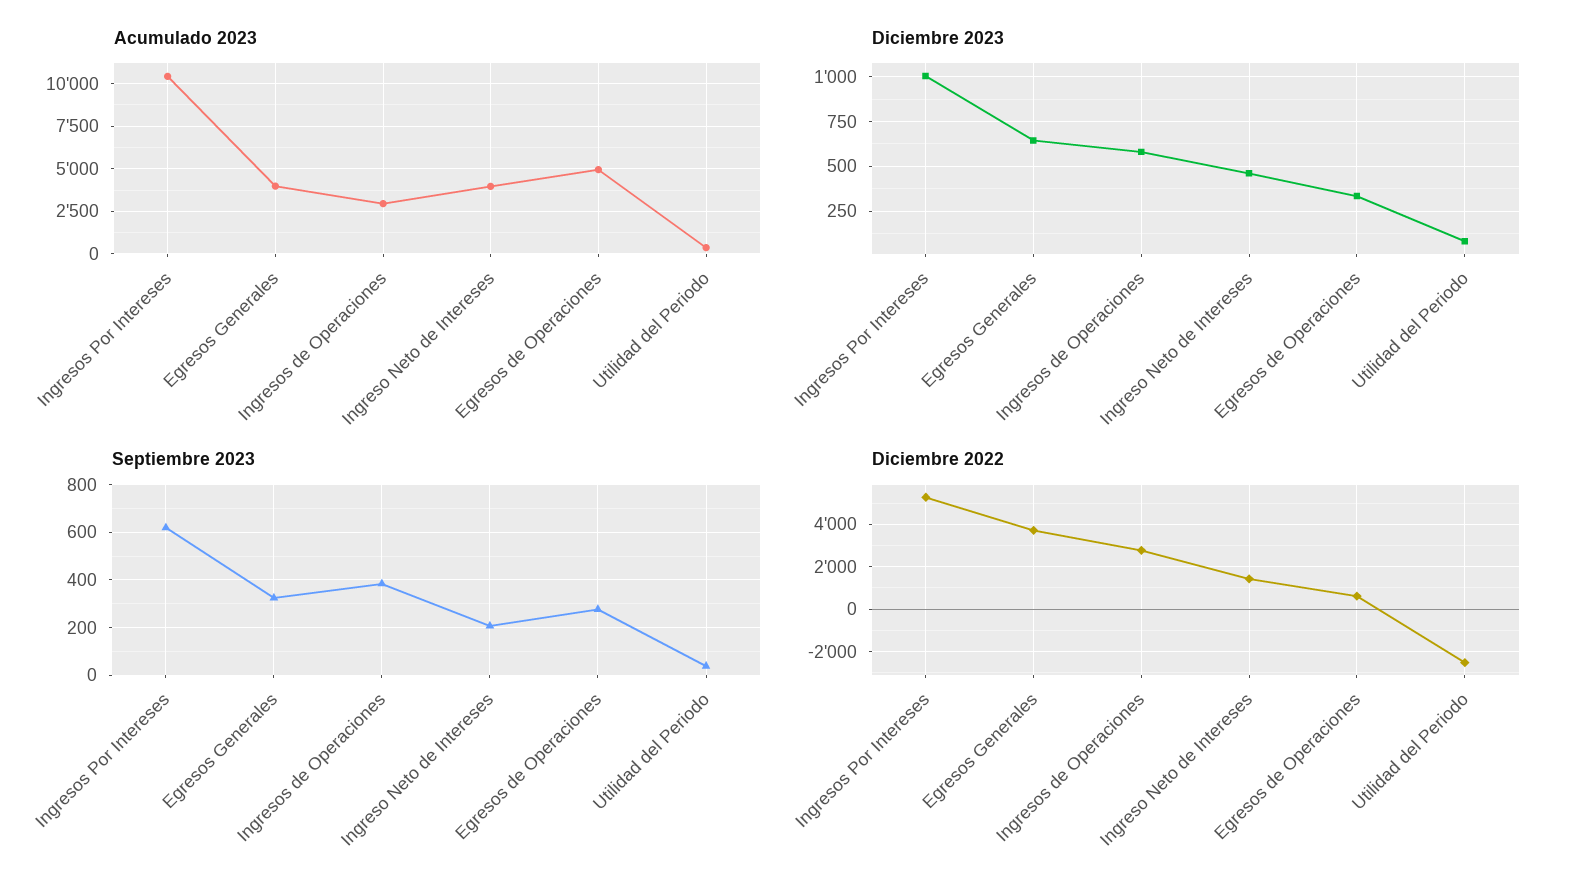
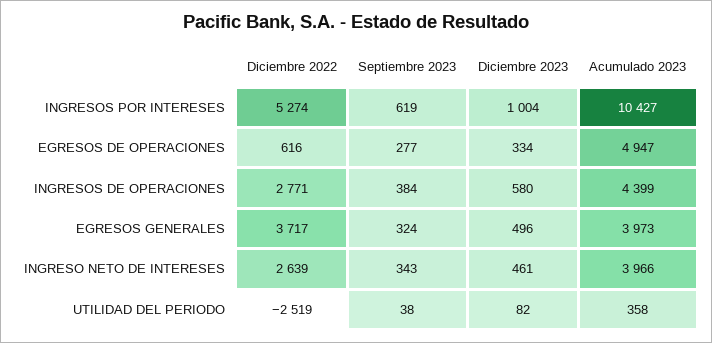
  {
    "Acumulado 2023": {
      "Ingresos Por Intereses": 10427,
      "Egresos Generales": 3973,
-     "Ingresos de Operaciones": 3000,
+     "Ingresos de Operaciones": 4399,
      "Ingreso Neto de Intereses": 3966,
      "Egresos de Operaciones": 4947,
      "Utilidad del Periodo": 358
    },
    "Diciembre 2023": {
      "Ingresos Por Intereses": 1004,
-     "Egresos Generales": 650,
+     "Egresos Generales": 496,
      "Ingresos de Operaciones": 580,
      "Ingreso Neto de Intereses": 461,
      "Egresos de Operaciones": 334,
      "Utilidad del Periodo": 82
    },
    "Septiembre 2023": {
      "Ingresos Por Intereses": 619,
      "Egresos Generales": 324,
      "Ingresos de Operaciones": 384,
-     "Ingreso Neto de Intereses": 200,
+     "Ingreso Neto de Intereses": 343,
      "Egresos de Operaciones": 277,
      "Utilidad del Periodo": 38
    },
    "Diciembre 2022": {
      "Ingresos Por Intereses": 5274,
      "Egresos Generales": 3717,
      "Ingresos de Operaciones": 2771,
-     "Ingreso Neto de Intereses": 1500,
+     "Ingreso Neto de Intereses": 2639,
      "Egresos de Operaciones": 616,
      "Utilidad del Periodo": -2519
    }
  }

